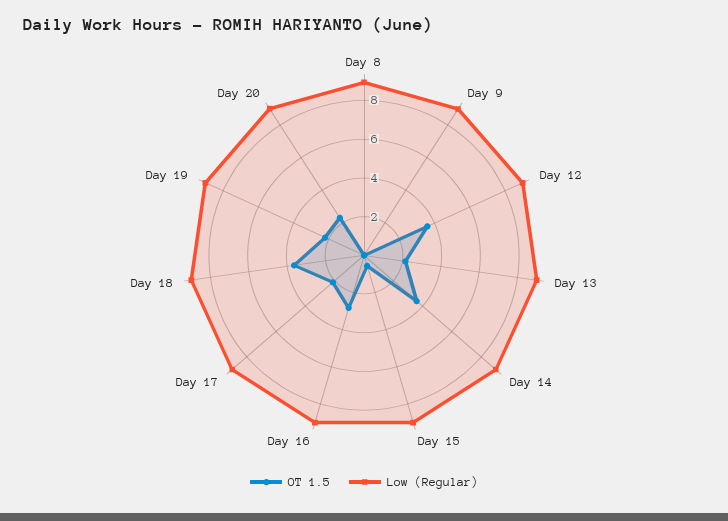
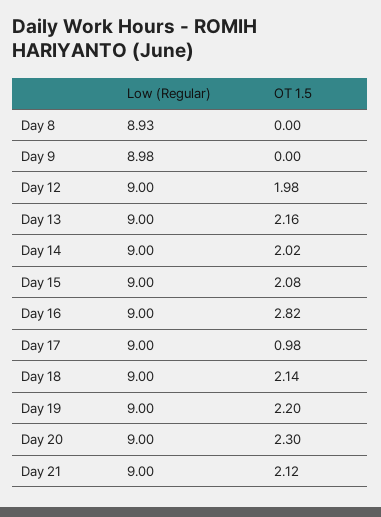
  {
    "OT 1.5": {
      "Day 8": 0,
      "Day 9": 0,
-     "Day 12": 3.5,
+     "Day 12": 1.98,
      "Day 13": 2.16,
-     "Day 14": 3.5,
+     "Day 14": 2.02,
-     "Day 15": 0.5,
+     "Day 15": 2.08,
      "Day 16": 2.82,
-     "Day 17": 2,
+     "Day 17": 0.98,
-     "Day 18": 3.5,
+     "Day 18": 2.14,
      "Day 19": 2.2,
-     "Day 20": 2.3
+     "Day 20": 2.3,
+     "Day 21": 2.12
    },
    "Low (Regular)": {
      "Day 8": 8.93,
      "Day 9": 8.98,
      "Day 12": 9,
      "Day 13": 9,
      "Day 14": 9,
      "Day 15": 9,
      "Day 16": 9,
      "Day 17": 9,
      "Day 18": 9,
      "Day 19": 9,
-     "Day 20": 9
+     "Day 20": 9,
+     "Day 21": 9
    }
  }

